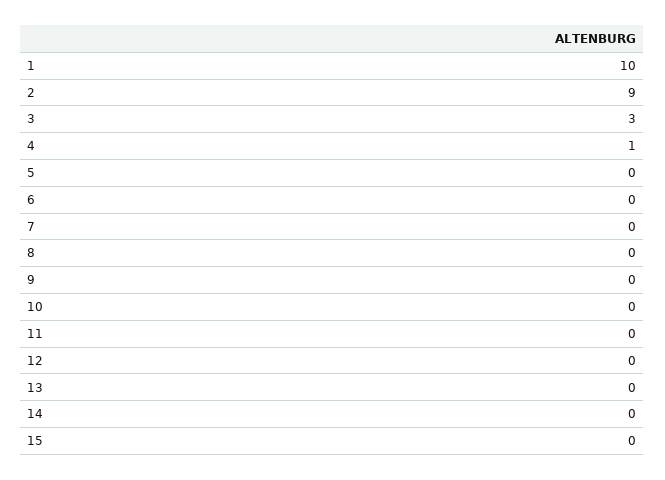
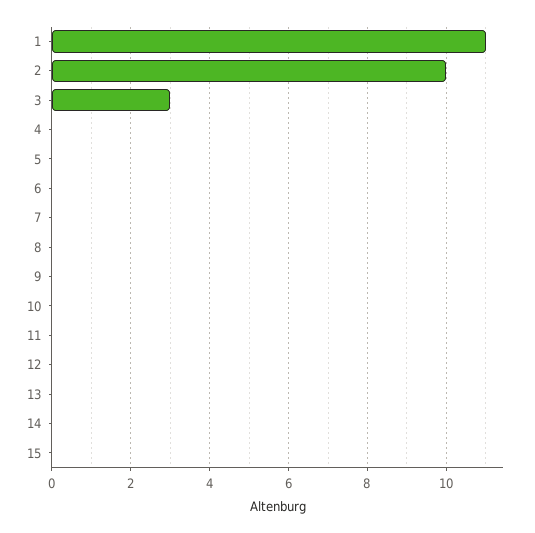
  {
-   "1": 10,
+   "1": 11,
-   "2": 9,
+   "2": 10,
    "3": 3,
-   "4": 1,
+   "4": 0,
    "5": 0,
    "6": 0,
    "7": 0,
    "8": 0,
    "9": 0,
    "10": 0,
    "11": 0,
    "12": 0,
    "13": 0,
    "14": 0,
    "15": 0
  }

